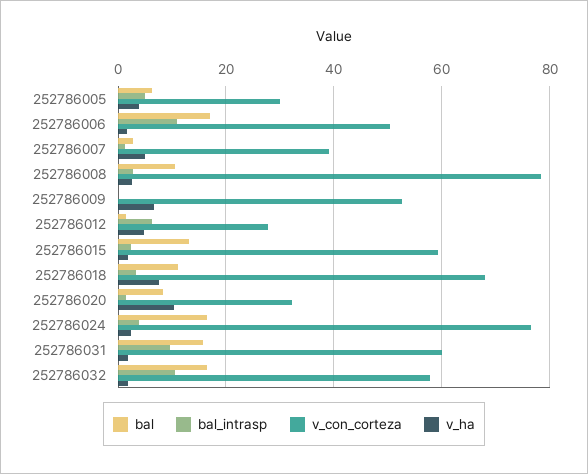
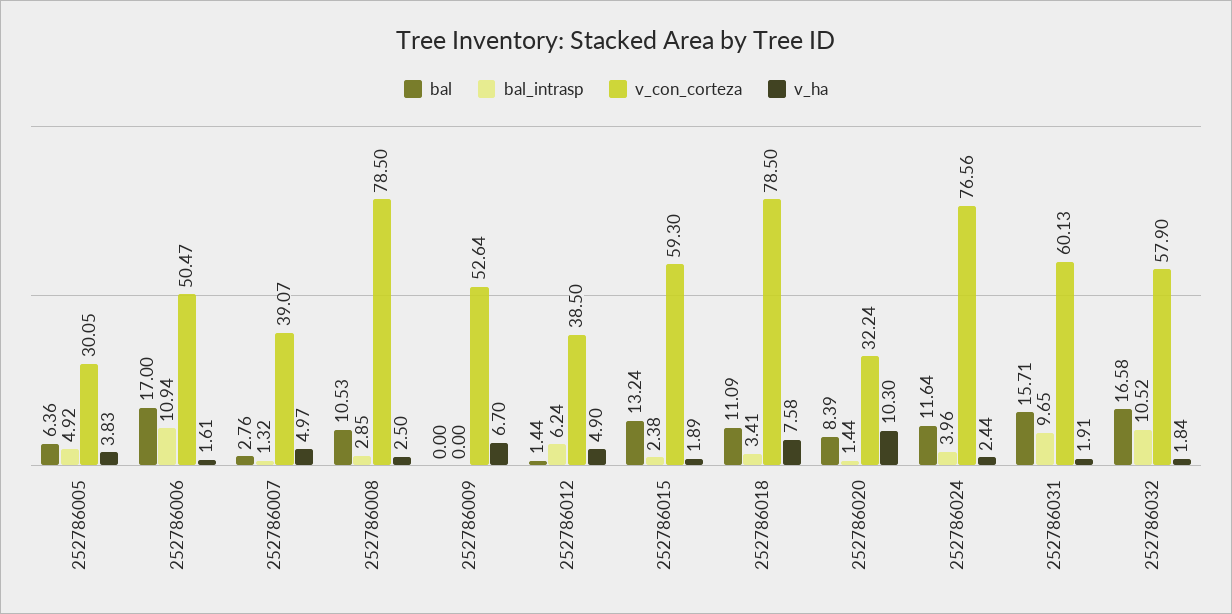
  {
    "bal": {
      "252786005": 6.36,
      "252786006": 17,
      "252786007": 2.76,
      "252786008": 10.53,
      "252786009": 0,
      "252786012": 1.44,
      "252786015": 13.24,
      "252786018": 11.09,
      "252786020": 8.39,
-     "252786024": 16,
+     "252786024": 11.64,
      "252786031": 15.71,
      "252786032": 16.58
    },
    "bal_intrasp": {
      "252786005": 4.92,
      "252786006": 10.94,
      "252786007": 1.32,
      "252786008": 2.85,
      "252786009": 0,
      "252786012": 6.24,
      "252786015": 2.38,
      "252786018": 3.41,
      "252786020": 1.44,
      "252786024": 3.96,
      "252786031": 9.65,
      "252786032": 10.52
    },
    "v_con_corteza": {
      "252786005": 30.05,
      "252786006": 50.47,
      "252786007": 39.07,
      "252786008": 78.5,
      "252786009": 52.64,
-     "252786012": 28,
+     "252786012": 38.5,
      "252786015": 59.3,
-     "252786018": 68,
+     "252786018": 78.5,
      "252786020": 32.24,
      "252786024": 76.56,
      "252786031": 60.13,
      "252786032": 57.9
    },
    "v_ha": {
      "252786005": 3.83,
      "252786006": 1.61,
      "252786007": 4.97,
      "252786008": 2.5,
      "252786009": 6.7,
      "252786012": 4.9,
      "252786015": 1.89,
      "252786018": 7.58,
      "252786020": 10.3,
      "252786024": 2.44,
      "252786031": 1.91,
      "252786032": 1.84
    }
  }

